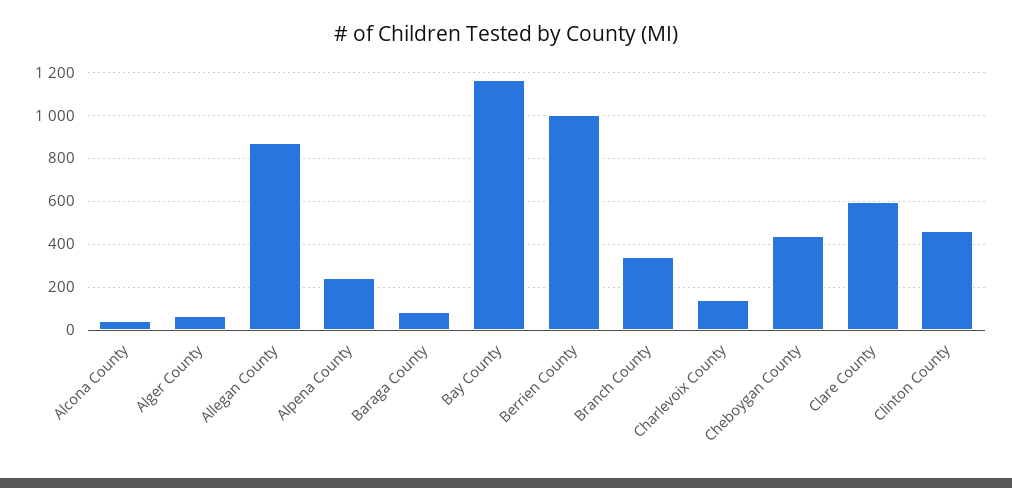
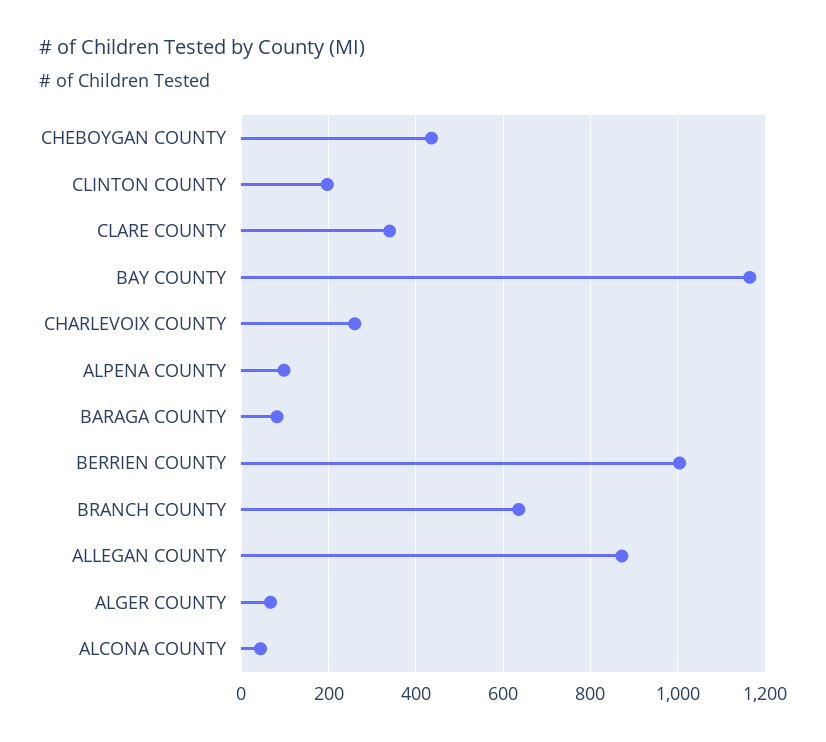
  {
    "Alcona County": 40,
    "Alger County": 60,
    "Allegan County": 880,
-   "Alpena County": 250,
+   "Alpena County": 100,
    "Baraga County": 80,
    "Bay County": 1160,
    "Berrien County": 1000,
-   "Branch County": 350,
+   "Branch County": 640,
-   "Charlevoix County": 150,
+   "Charlevoix County": 260,
    "Cheboygan County": 440,
-   "Clare County": 600,
+   "Clare County": 340,
-   "Clinton County": 450
+   "Clinton County": 200
  }

